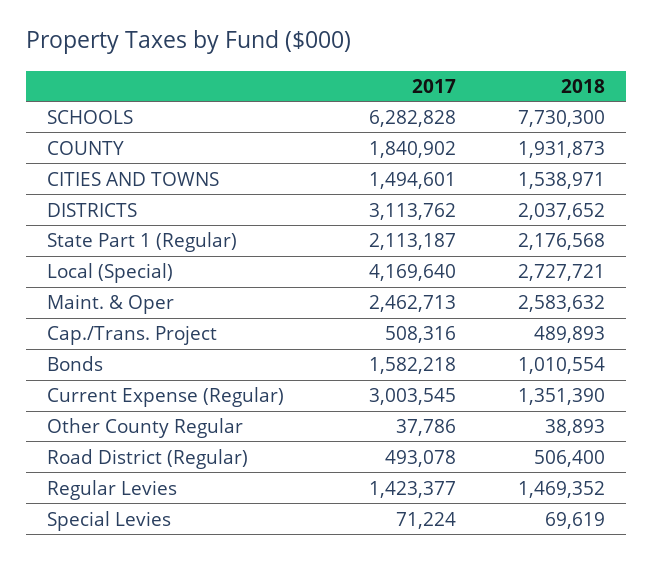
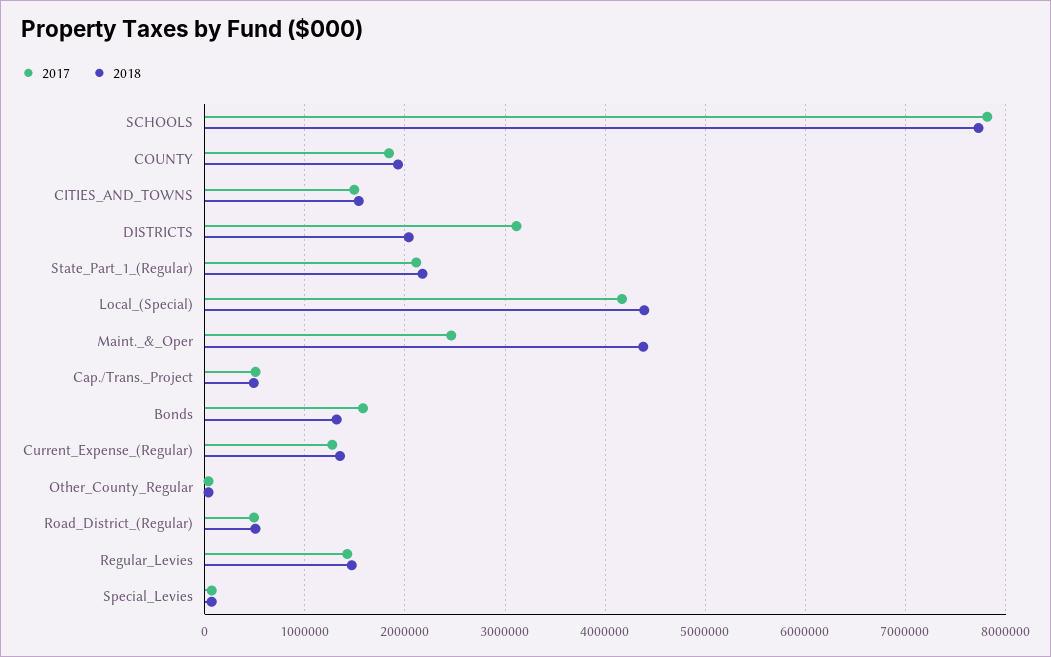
  {
    "2017": {
-     "SCHOOLS": 6282828,
+     "SCHOOLS": 7800000,
      "COUNTY": 1840902,
      "CITIES AND TOWNS": 1494601,
      "DISTRICTS": 3113762,
      "State Part 1 (Regular)": 2113187,
      "Local (Special)": 4169640,
      "Maint. & Oper": 2462713,
      "Cap./Trans. Project": 508316,
      "Bonds": 1582218,
-     "Current Expense (Regular)": 3003545,
+     "Current Expense (Regular)": 1300000,
      "Other County Regular": 37786,
      "Road District (Regular)": 493078,
      "Regular Levies": 1423377,
      "Special Levies": 71224
    },
    "2018": {
      "SCHOOLS": 7730300,
      "COUNTY": 1931873,
      "CITIES AND TOWNS": 1538971,
      "DISTRICTS": 2037652,
      "State Part 1 (Regular)": 2176568,
-     "Local (Special)": 2727721,
+     "Local (Special)": 4400000,
-     "Maint. & Oper": 2583632,
+     "Maint. & Oper": 4400000,
      "Cap./Trans. Project": 489893,
-     "Bonds": 1010554,
+     "Bonds": 1300000,
      "Current Expense (Regular)": 1351390,
      "Other County Regular": 38893,
      "Road District (Regular)": 506400,
      "Regular Levies": 1469352,
      "Special Levies": 69619
    }
  }

